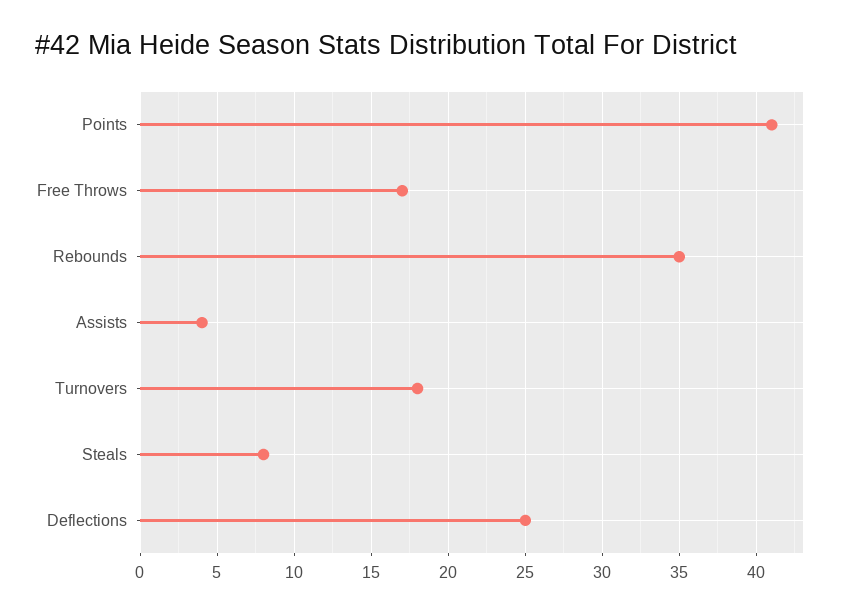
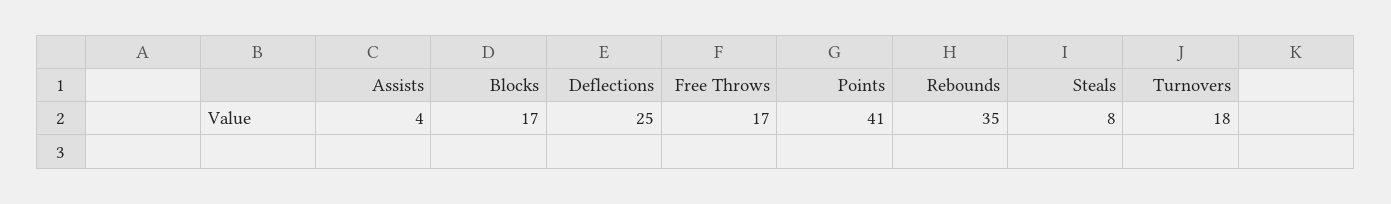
  {
    "Points": 41,
    "Free Throws": 17,
    "Rebounds": 35,
    "Assists": 4,
    "Turnovers": 18,
    "Steals": 8,
-   "Deflections": 25
+   "Deflections": 25,
+   "Blocks": 17
  }

